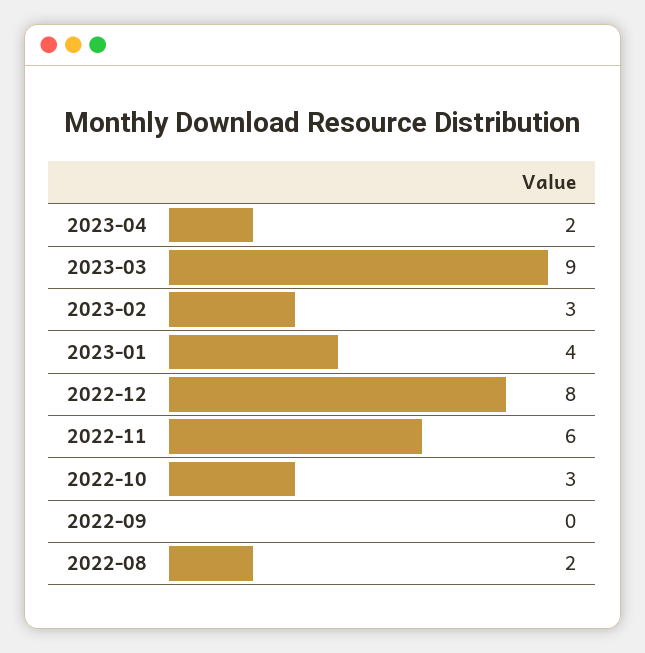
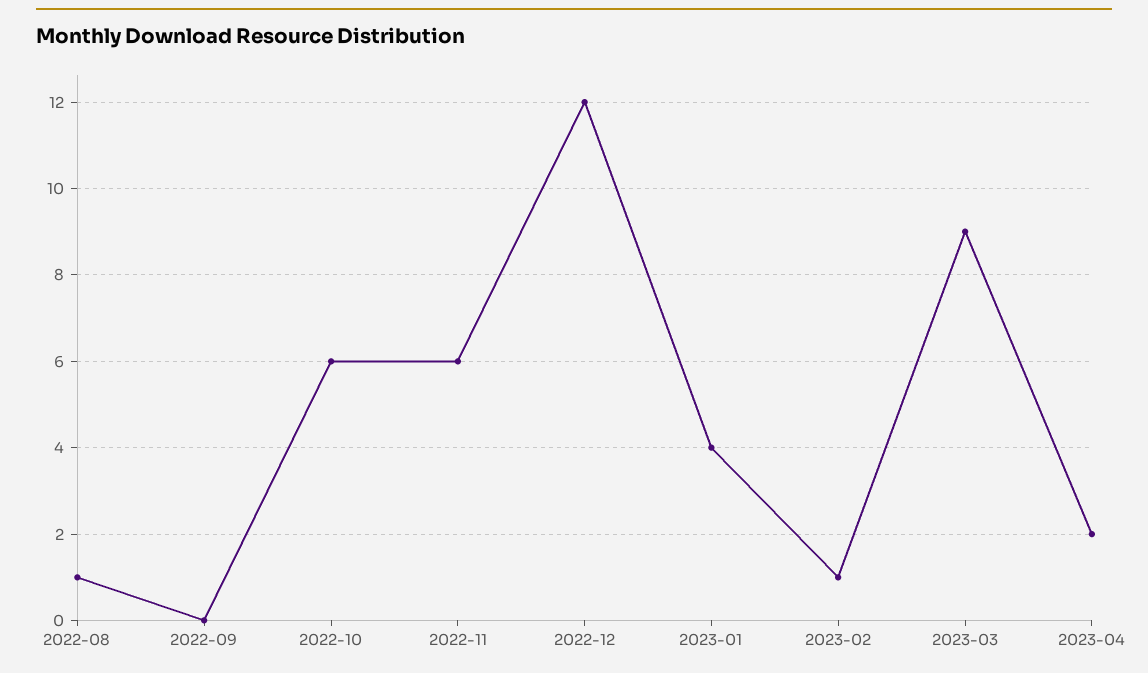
  {
    "2023-04": 2,
    "2023-03": 9,
-   "2023-02": 3,
+   "2023-02": 1,
    "2023-01": 4,
-   "2022-12": 8,
+   "2022-12": 12,
    "2022-11": 6,
-   "2022-10": 3,
+   "2022-10": 6,
    "2022-09": 0,
-   "2022-08": 2
+   "2022-08": 1
  }

